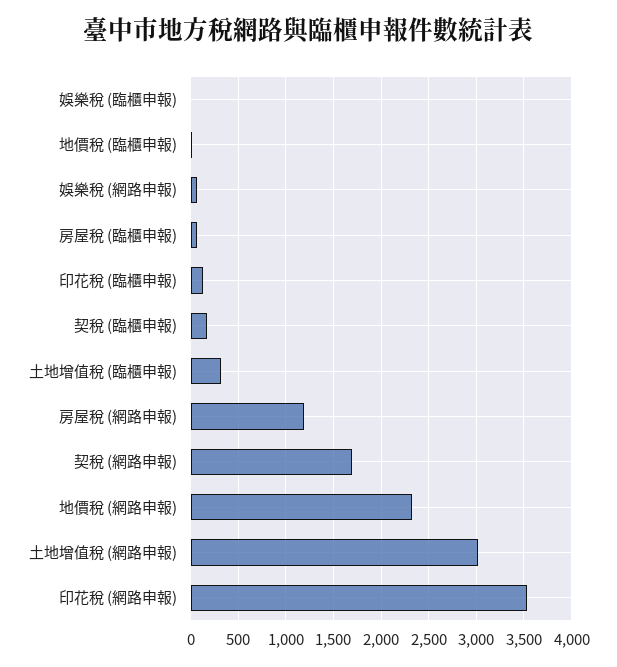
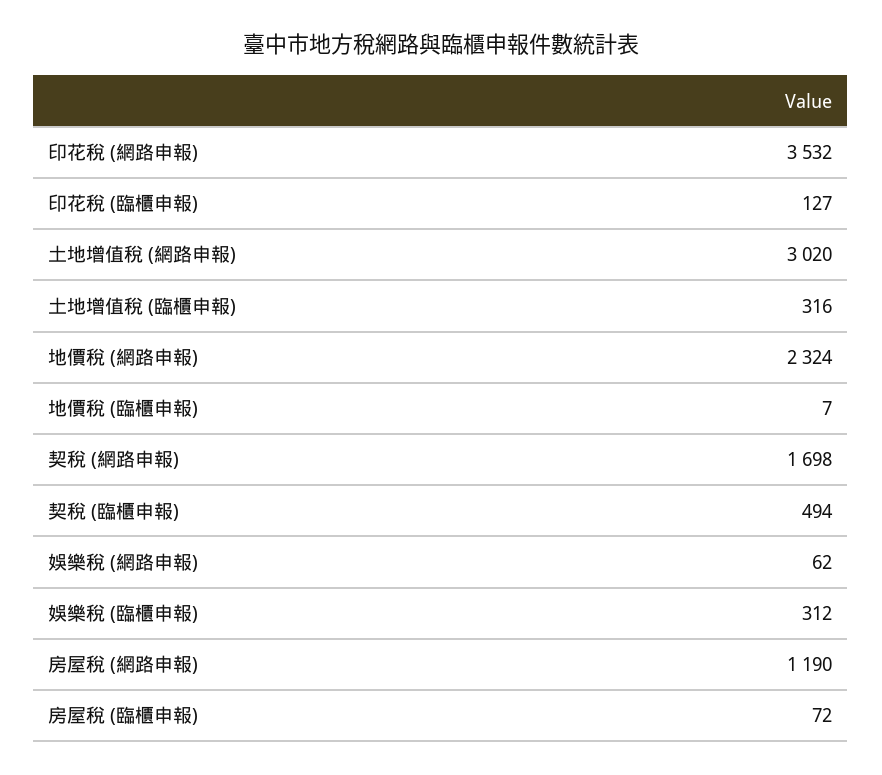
  {
-   "娛樂稅 (臨櫃申報)": 0,
+   "娛樂稅 (臨櫃申報)": 312,
    "地價稅 (臨櫃申報)": 7,
    "娛樂稅 (網路申報)": 62,
    "房屋稅 (臨櫃申報)": 72,
    "印花稅 (臨櫃申報)": 127,
-   "契稅 (臨櫃申報)": 200,
+   "契稅 (臨櫃申報)": 494,
    "土地增值稅 (臨櫃申報)": 316,
    "房屋稅 (網路申報)": 1190,
    "契稅 (網路申報)": 1698,
    "地價稅 (網路申報)": 2324,
    "土地增值稅 (網路申報)": 3020,
    "印花稅 (網路申報)": 3532
  }

